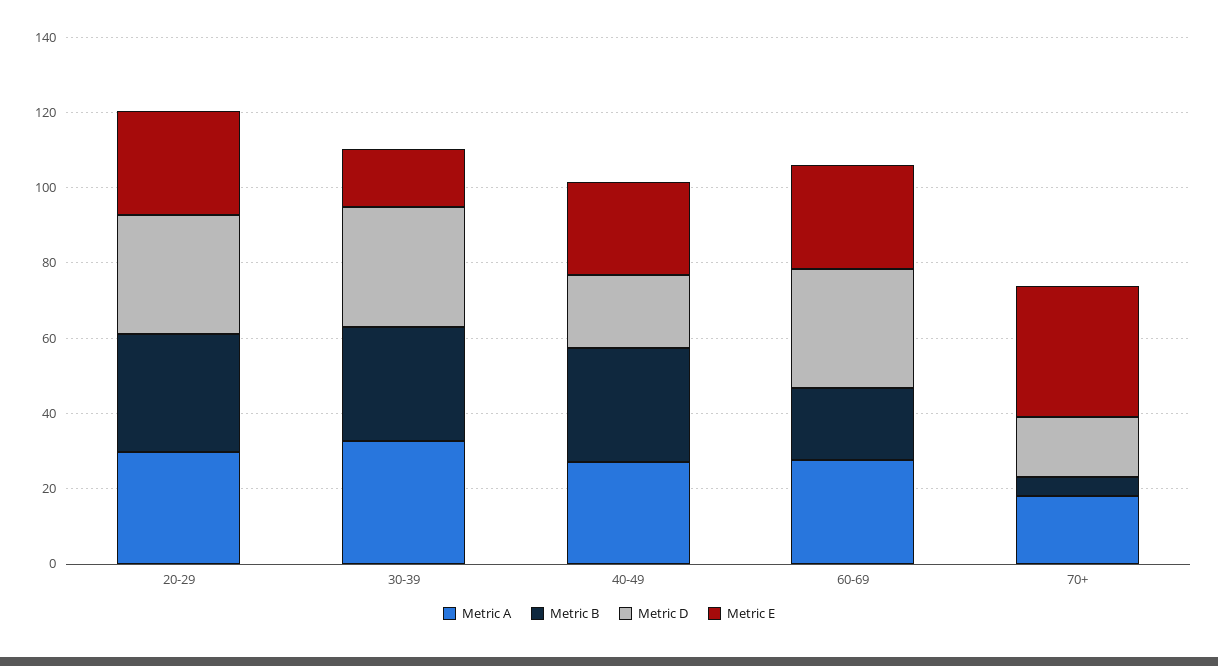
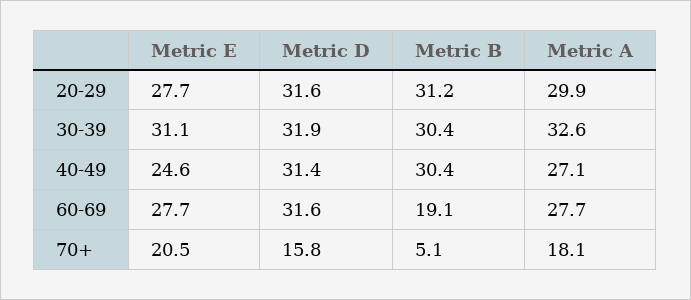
  {
    "Metric A": {
      "20-29": 29.9,
      "30-39": 32.6,
      "40-49": 27.1,
      "60-69": 27.7,
      "70+": 18.1
    },
    "Metric B": {
      "20-29": 31.2,
      "30-39": 30.4,
      "40-49": 30.4,
      "60-69": 19.1,
      "70+": 5.1
    },
    "Metric D": {
      "20-29": 31.6,
      "30-39": 31.9,
-     "40-49": 20,
+     "40-49": 31.4,
      "60-69": 31.6,
      "70+": 15.8
    },
    "Metric E": {
      "20-29": 27.7,
-     "30-39": 15,
+     "30-39": 31.1,
      "40-49": 24.6,
      "60-69": 27.7,
-     "70+": 35
+     "70+": 20.5
    }
  }

